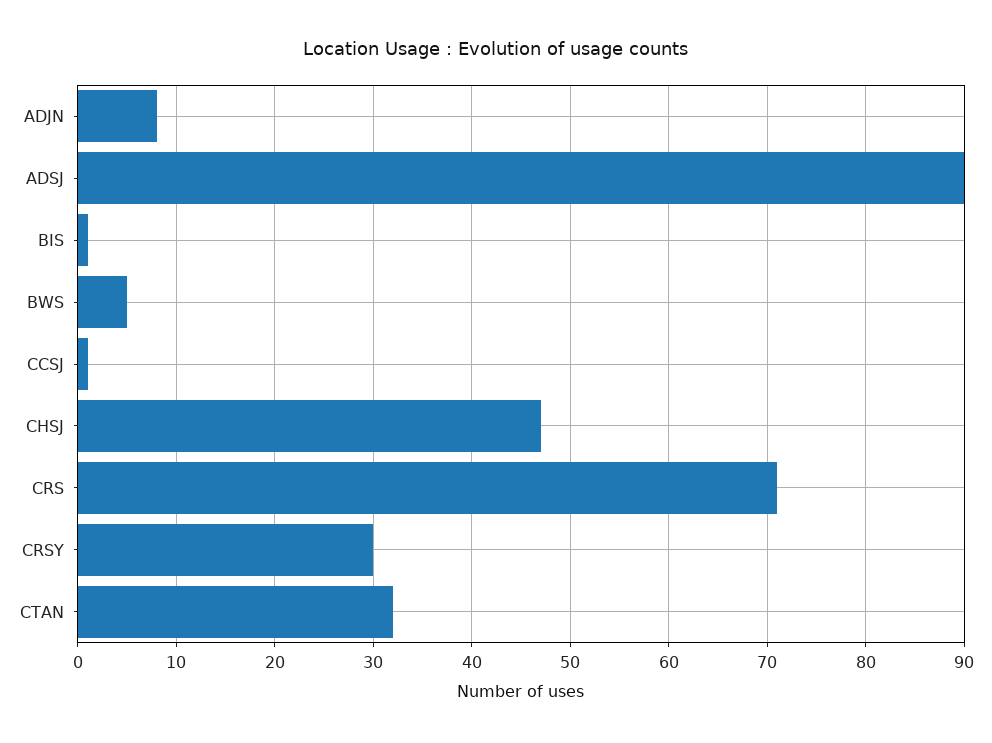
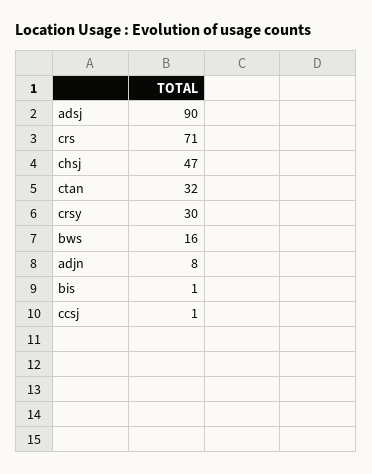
  {
    "ADJN": 8,
    "ADSJ": 90,
    "BIS": 1,
-   "BWS": 5,
+   "BWS": 16,
    "CCSJ": 1,
    "CHSJ": 47,
    "CRS": 71,
    "CRSY": 30,
    "CTAN": 32
  }

